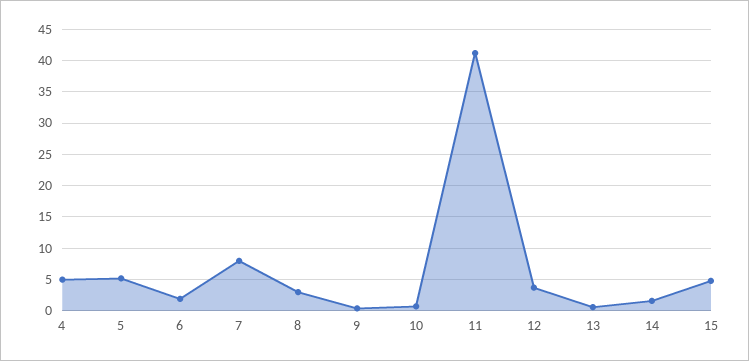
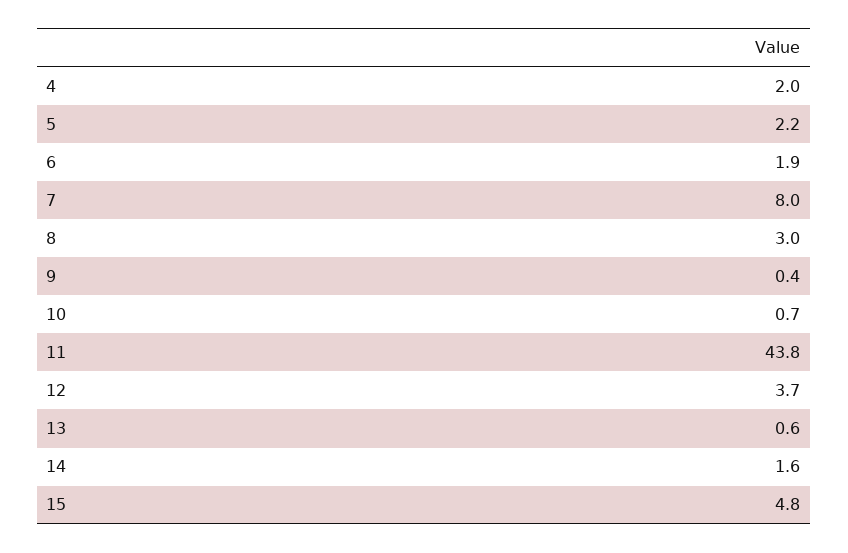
  {
-   "4": 5,
+   "4": 2,
-   "5": 5,
+   "5": 2.2,
    "6": 1.9,
    "7": 8,
    "8": 3,
    "9": 0.4,
    "10": 0.7,
-   "11": 41,
+   "11": 43.8,
    "12": 3.7,
    "13": 0.6,
    "14": 1.6,
    "15": 4.8
  }

